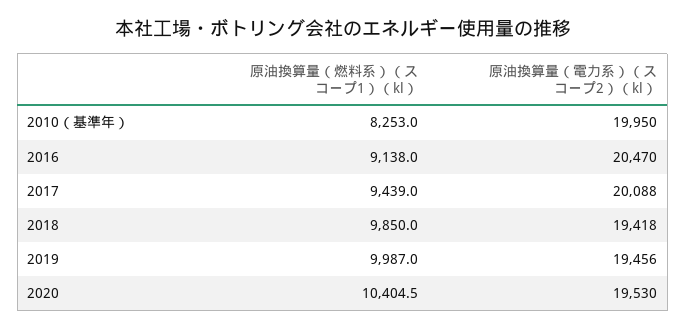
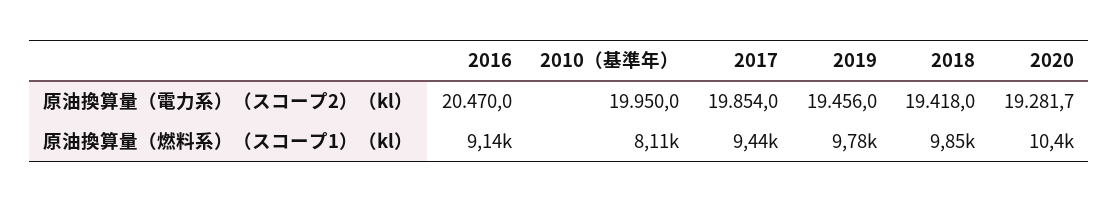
  {
    "原油換算量（燃料系）（スコープ1）（kl）": {
-     "2010（基準年）": 8253,
+     "2010（基準年）": 8110,
      "2016": 9138,
      "2017": 9439,
      "2018": 9850,
-     "2019": 9987,
+     "2019": 9780,
      "2020": 10404.5
    },
    "原油換算量（電力系）（スコープ2）（kl）": {
      "2010（基準年）": 19950,
      "2016": 20470,
-     "2017": 20088,
+     "2017": 19854,
      "2018": 19418,
      "2019": 19456,
-     "2020": 19530
+     "2020": 19281.7
    }
  }

